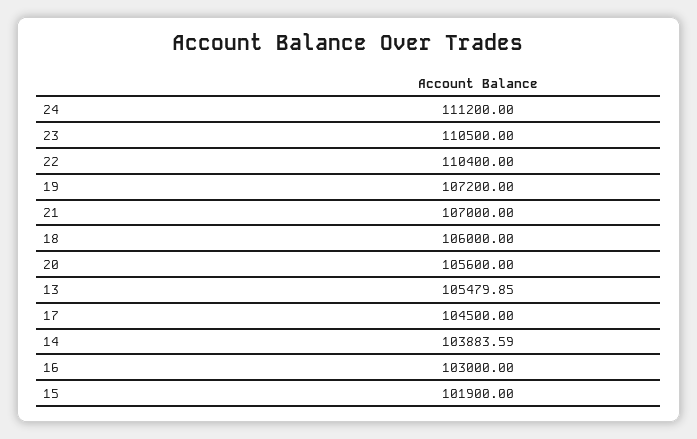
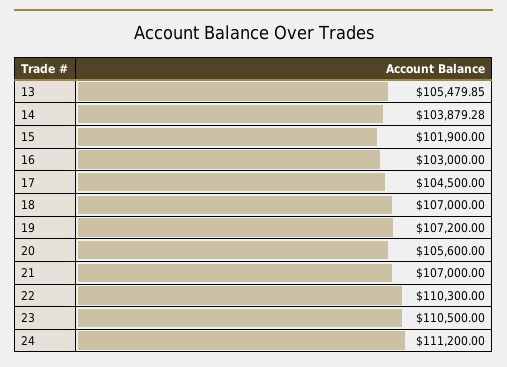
  {
    "24": 111200,
    "23": 110500,
-   "22": 110400,
+   "22": 110300,
    "19": 107200,
    "21": 107000,
-   "18": 106000,
+   "18": 107000,
    "20": 105600,
    "13": 105479.85,
    "17": 104500,
-   "14": 103883.59,
+   "14": 103879.28,
    "16": 103000,
    "15": 101900
  }

